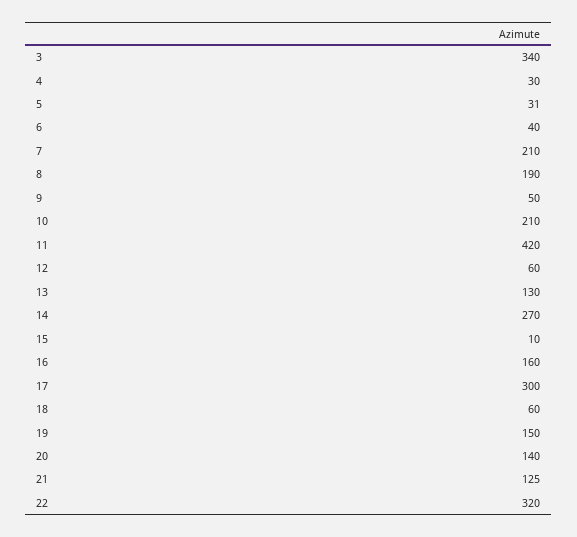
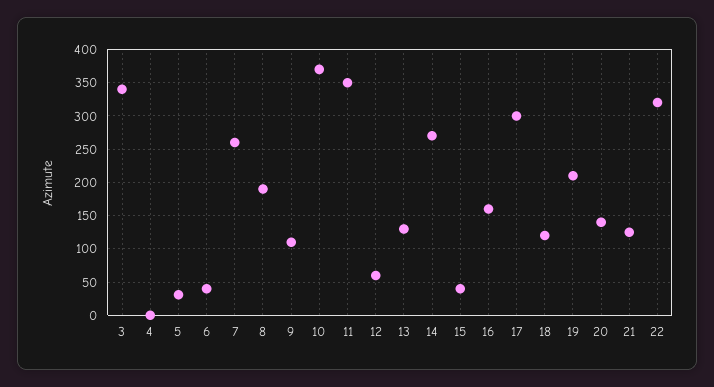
  {
    "3": 340,
-   "4": 30,
+   "4": 0,
    "5": 31,
    "6": 40,
-   "7": 210,
+   "7": 260,
    "8": 190,
-   "9": 50,
+   "9": 110,
-   "10": 210,
+   "10": 370,
-   "11": 420,
+   "11": 350,
    "12": 60,
    "13": 130,
    "14": 270,
-   "15": 10,
+   "15": 40,
    "16": 160,
    "17": 300,
-   "18": 60,
+   "18": 120,
-   "19": 150,
+   "19": 210,
    "20": 140,
    "21": 125,
    "22": 320
  }

